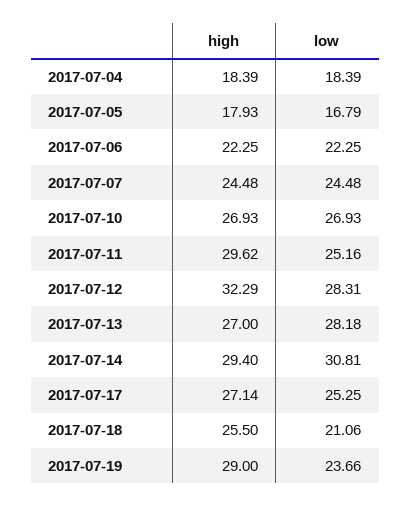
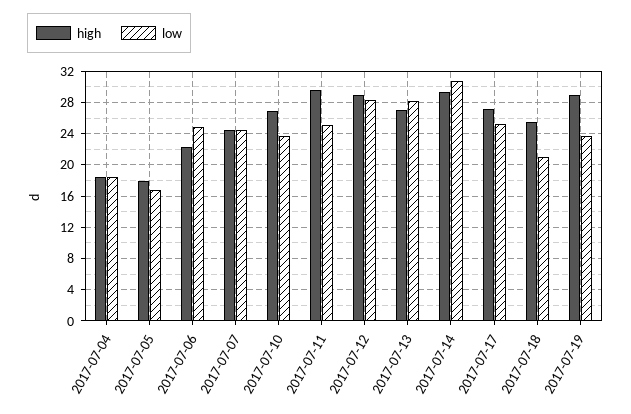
  {
    "high": {
      "2017-07-04": 18.39,
      "2017-07-05": 17.93,
      "2017-07-06": 22.25,
      "2017-07-07": 24.48,
      "2017-07-10": 26.93,
      "2017-07-11": 29.62,
-     "2017-07-12": 32.29,
+     "2017-07-12": 29,
      "2017-07-13": 27,
      "2017-07-14": 29.4,
      "2017-07-17": 27.14,
      "2017-07-18": 25.5,
      "2017-07-19": 29
    },
    "low": {
      "2017-07-04": 18.39,
      "2017-07-05": 16.79,
-     "2017-07-06": 22.25,
+     "2017-07-06": 25,
      "2017-07-07": 24.48,
-     "2017-07-10": 26.93,
+     "2017-07-10": 24,
      "2017-07-11": 25.16,
      "2017-07-12": 28.31,
      "2017-07-13": 28.18,
      "2017-07-14": 30.81,
      "2017-07-17": 25.25,
      "2017-07-18": 21.06,
      "2017-07-19": 23.66
    }
  }

